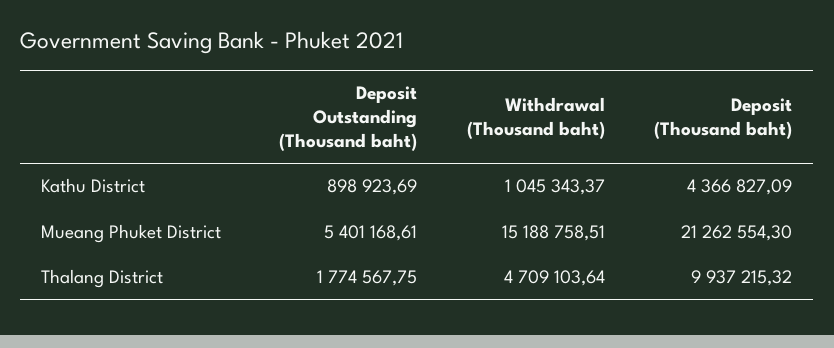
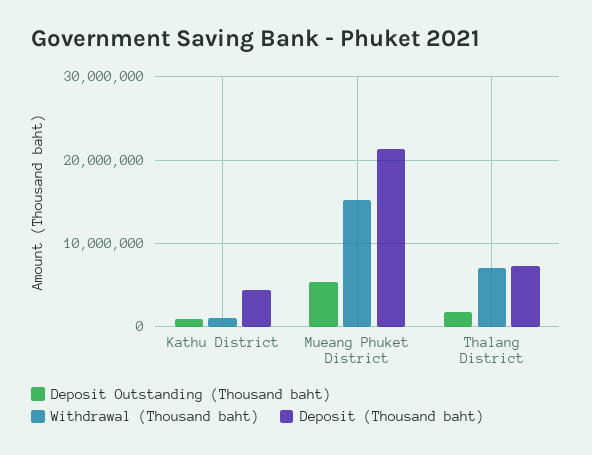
  {
    "Deposit Outstanding (Thousand baht)": {
      "Kathu District": 898923.69,
      "Mueang Phuket District": 5401168.61,
      "Thalang District": 1774567.75
    },
    "Withdrawal (Thousand baht)": {
      "Kathu District": 1045343.37,
      "Mueang Phuket District": 15188758.51,
-     "Thalang District": 4709103.64
+     "Thalang District": 7000000
    },
    "Deposit (Thousand baht)": {
      "Kathu District": 4366827.09,
      "Mueang Phuket District": 21262554.3,
-     "Thalang District": 9937215.32
+     "Thalang District": 7000000
    }
  }

